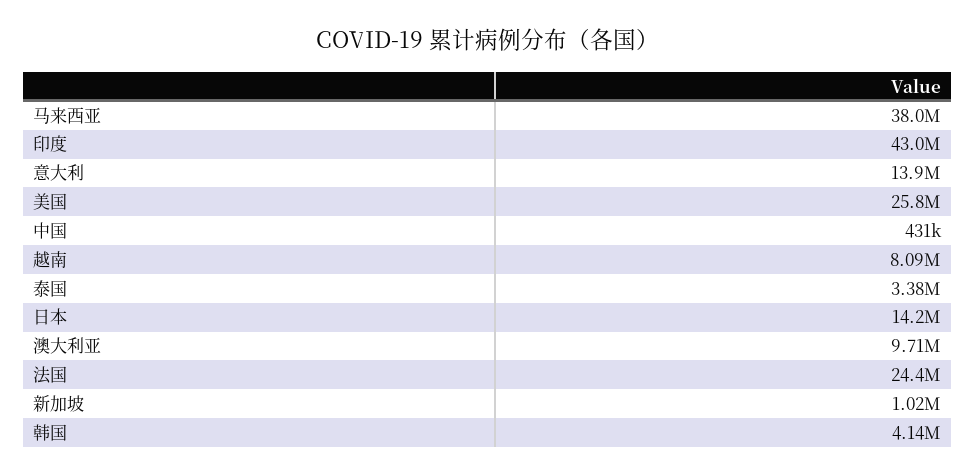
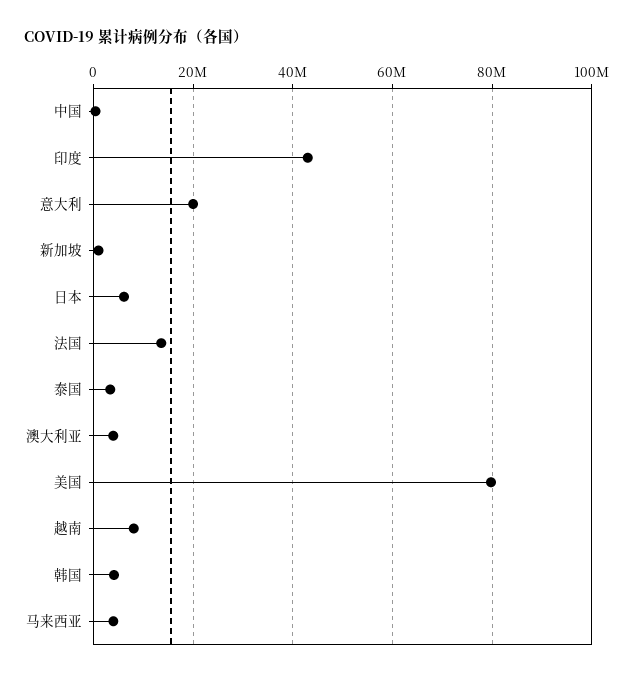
  {
-   "马来西亚": 38000000,
+   "马来西亚": 4000000,
    "印度": 43000000,
-   "意大利": 13900000,
+   "意大利": 20000000,
-   "美国": 25800000,
+   "美国": 80000000,
    "中国": 431000,
    "越南": 8090000,
    "泰国": 3380000,
-   "日本": 14200000,
+   "日本": 6000000,
-   "澳大利亚": 9710000,
+   "澳大利亚": 4000000,
-   "法国": 24400000,
+   "法国": 14000000,
    "新加坡": 1020000,
    "韩国": 4140000
  }

